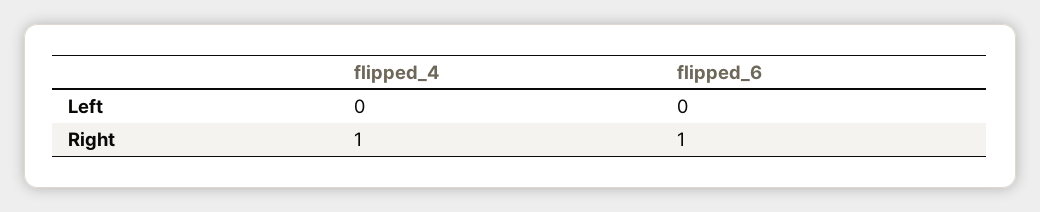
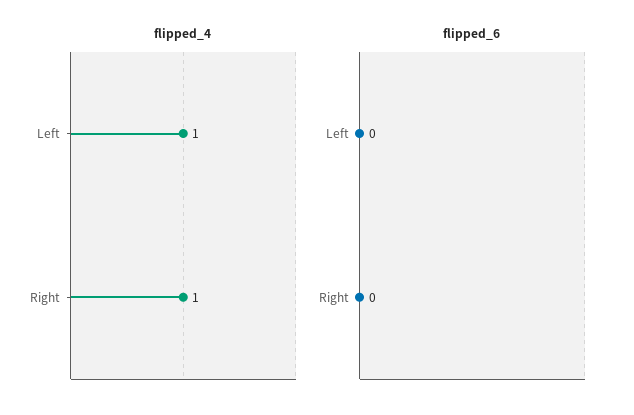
  {
    "flipped_4": {
-     "Left": 0,
+     "Left": 1,
      "Right": 1
    },
    "flipped_6": {
      "Left": 0,
-     "Right": 1
+     "Right": 0
    }
  }

